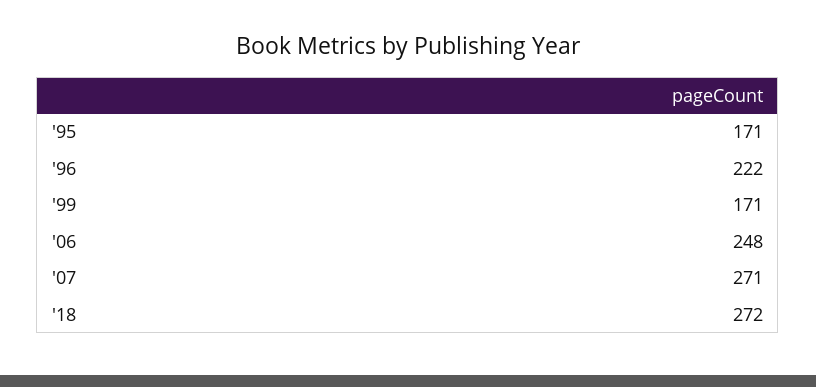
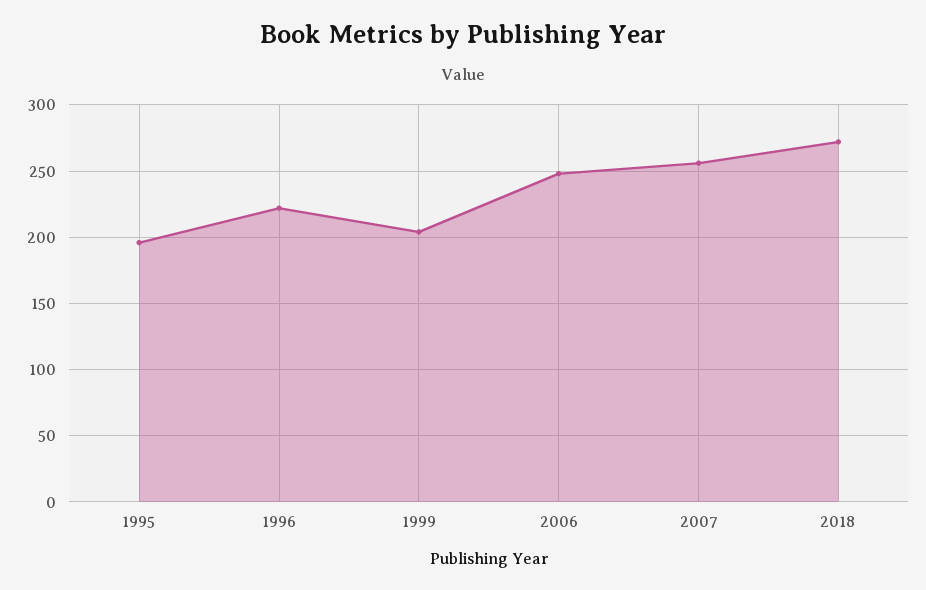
  {
-   "'95": 171,
+   "'95": 195,
    "'96": 222,
-   "'99": 171,
+   "'99": 205,
    "'06": 248,
-   "'07": 271,
+   "'07": 255,
    "'18": 272
  }

